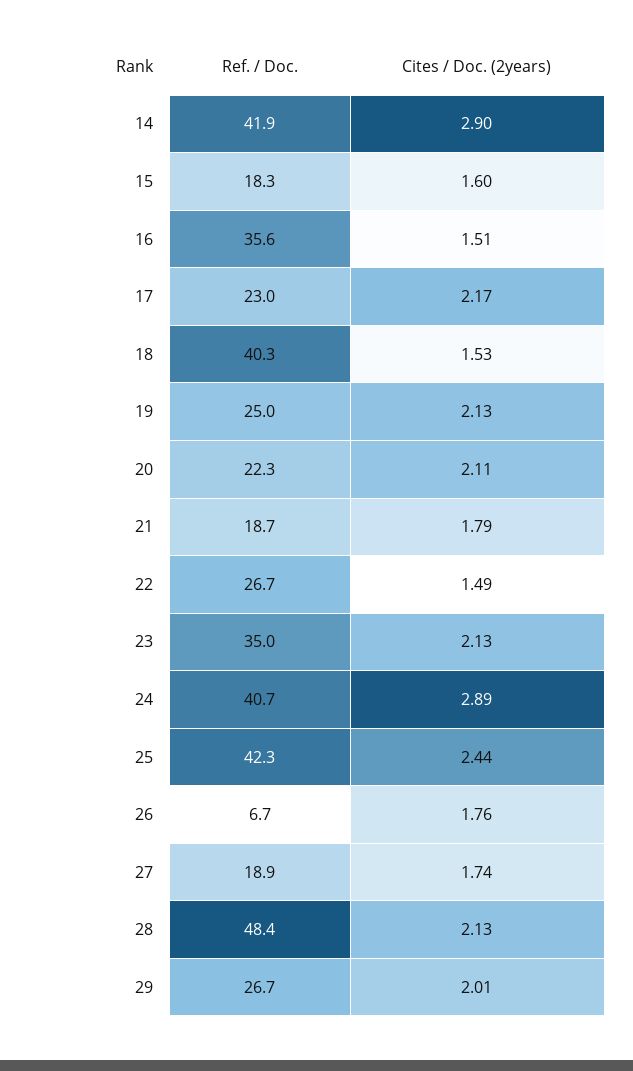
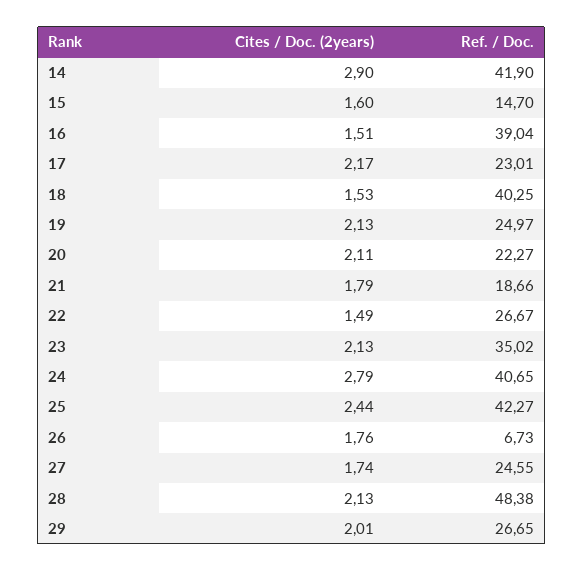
  {
    "Ref. / Doc.": {
      "14": 41.9,
-     "15": 18.3,
+     "15": 14.7,
-     "16": 35.6,
+     "16": 39.04,
      "17": 23.01,
      "18": 40.25,
      "19": 24.97,
      "20": 22.27,
      "21": 18.66,
      "22": 26.67,
      "23": 35.02,
      "24": 40.65,
      "25": 42.27,
      "26": 6.73,
-     "27": 18.9,
+     "27": 24.55,
      "28": 48.38,
      "29": 26.65
    },
    "Cites / Doc. (2years)": {
      "14": 2.9,
      "15": 1.6,
      "16": 1.51,
      "17": 2.17,
      "18": 1.53,
      "19": 2.13,
      "20": 2.11,
      "21": 1.79,
      "22": 1.49,
      "23": 2.13,
-     "24": 2.89,
+     "24": 2.79,
      "25": 2.44,
      "26": 1.76,
      "27": 1.74,
      "28": 2.13,
      "29": 2.01
    }
  }

